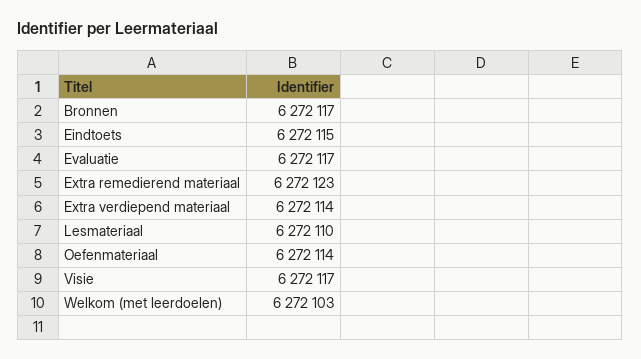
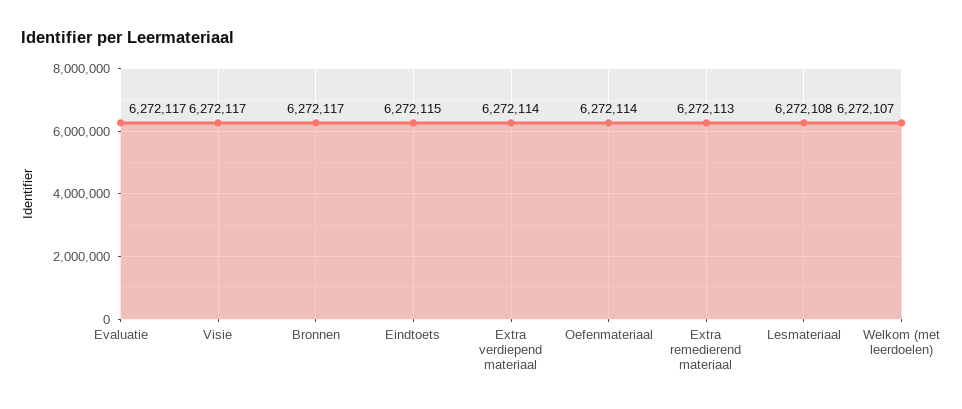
  {
    "Bronnen": 6272117,
    "Eindtoets": 6272115,
    "Evaluatie": 6272117,
-   "Extra remedierend materiaal": 6272123,
+   "Extra remedierend materiaal": 6272113,
    "Extra verdiepend materiaal": 6272114,
-   "Lesmateriaal": 6272110,
+   "Lesmateriaal": 6272108,
    "Oefenmateriaal": 6272114,
    "Visie": 6272117,
-   "Welkom (met leerdoelen)": 6272103
+   "Welkom (met leerdoelen)": 6272107
  }

